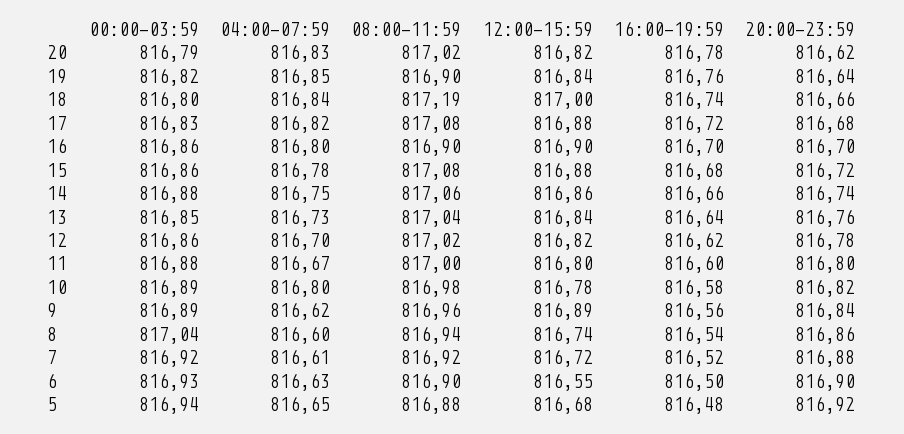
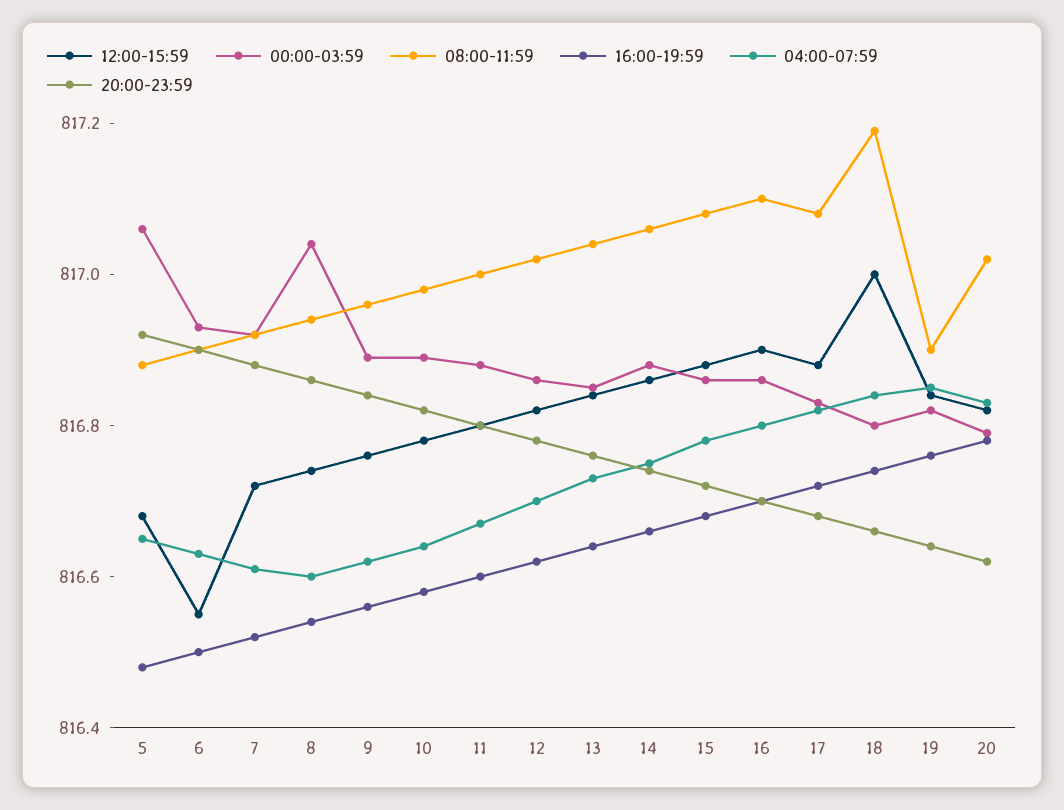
  {
    "00:00-03:59": {
      "20": 816.79,
      "19": 816.82,
      "18": 816.8,
      "17": 816.83,
      "16": 816.86,
      "15": 816.86,
      "14": 816.88,
      "13": 816.85,
      "12": 816.86,
      "11": 816.88,
      "10": 816.89,
      "9": 816.89,
      "8": 817.04,
      "7": 816.92,
      "6": 816.93,
-     "5": 816.94
+     "5": 817.05
    },
    "04:00-07:59": {
      "20": 816.83,
      "19": 816.85,
      "18": 816.84,
      "17": 816.82,
      "16": 816.8,
      "15": 816.78,
      "14": 816.75,
      "13": 816.73,
      "12": 816.7,
      "11": 816.67,
-     "10": 816.8,
+     "10": 816.65,
      "9": 816.62,
      "8": 816.6,
      "7": 816.61,
      "6": 816.63,
      "5": 816.65
    },
    "08:00-11:59": {
      "20": 817.02,
      "19": 816.9,
      "18": 817.19,
      "17": 817.08,
-     "16": 816.9,
+     "16": 817.1,
      "15": 817.08,
      "14": 817.06,
      "13": 817.04,
      "12": 817.02,
      "11": 817,
      "10": 816.98,
      "9": 816.96,
      "8": 816.94,
      "7": 816.92,
      "6": 816.9,
      "5": 816.88
    },
    "12:00-15:59": {
      "20": 816.82,
      "19": 816.84,
      "18": 817,
      "17": 816.88,
      "16": 816.9,
      "15": 816.88,
      "14": 816.86,
      "13": 816.84,
      "12": 816.82,
      "11": 816.8,
      "10": 816.78,
-     "9": 816.89,
+     "9": 816.75,
      "8": 816.74,
      "7": 816.72,
      "6": 816.55,
      "5": 816.68
    },
    "16:00-19:59": {
      "20": 816.78,
      "19": 816.76,
      "18": 816.74,
      "17": 816.72,
      "16": 816.7,
      "15": 816.68,
      "14": 816.66,
      "13": 816.64,
      "12": 816.62,
      "11": 816.6,
      "10": 816.58,
      "9": 816.56,
      "8": 816.54,
      "7": 816.52,
      "6": 816.5,
      "5": 816.48
    },
    "20:00-23:59": {
      "20": 816.62,
      "19": 816.64,
      "18": 816.66,
      "17": 816.68,
      "16": 816.7,
      "15": 816.72,
      "14": 816.74,
      "13": 816.76,
      "12": 816.78,
      "11": 816.8,
      "10": 816.82,
      "9": 816.84,
      "8": 816.86,
      "7": 816.88,
      "6": 816.9,
      "5": 816.92
    }
  }

